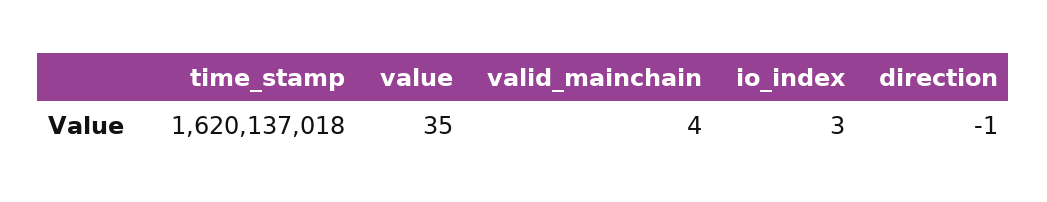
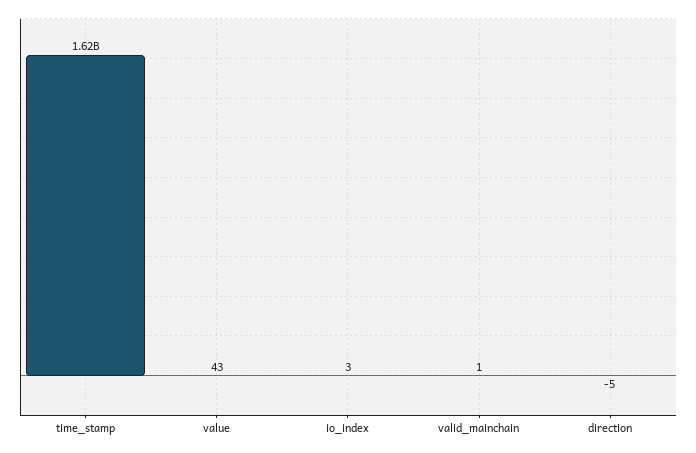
  {
    "time_stamp": 1620137018,
-   "value": 35,
+   "value": 43,
-   "valid_mainchain": 4,
+   "valid_mainchain": 1,
    "io_index": 3,
-   "direction": -1
+   "direction": -5
  }

